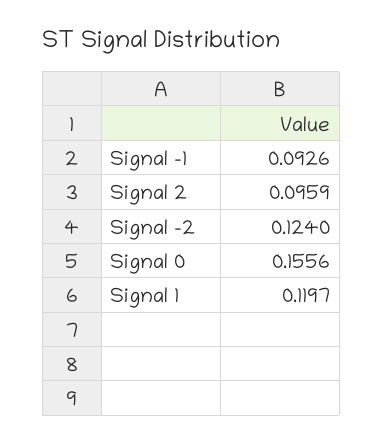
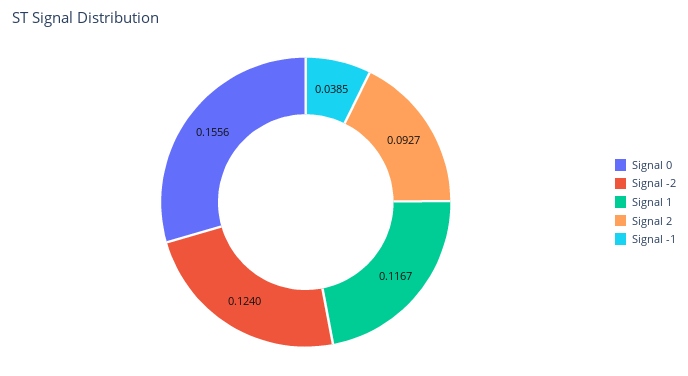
  {
-   "Signal -1": 0.0926,
+   "Signal -1": 0.0385,
-   "Signal 2": 0.0959,
+   "Signal 2": 0.0927,
    "Signal -2": 0.124,
    "Signal 0": 0.1556,
-   "Signal 1": 0.1197
+   "Signal 1": 0.1167
  }

